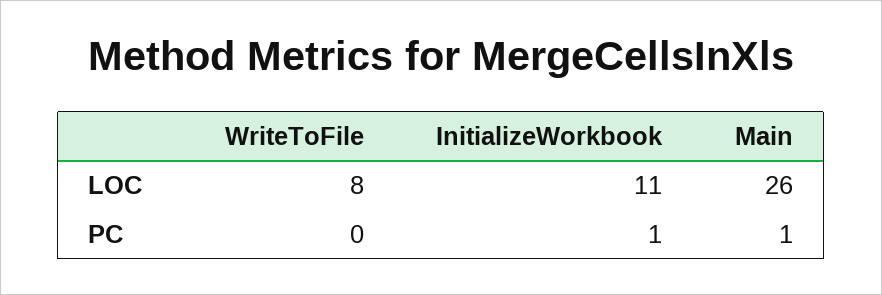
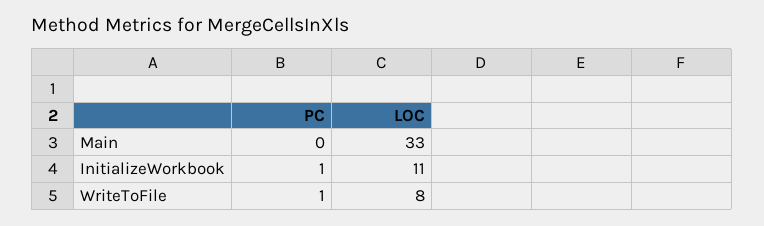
  {
    "WriteToFile": {
      "LOC": 8,
-     "PC": 0
+     "PC": 1
    },
    "InitializeWorkbook": {
      "LOC": 11,
      "PC": 1
    },
    "Main": {
-     "LOC": 26,
+     "LOC": 33,
-     "PC": 1
+     "PC": 0
    }
  }

